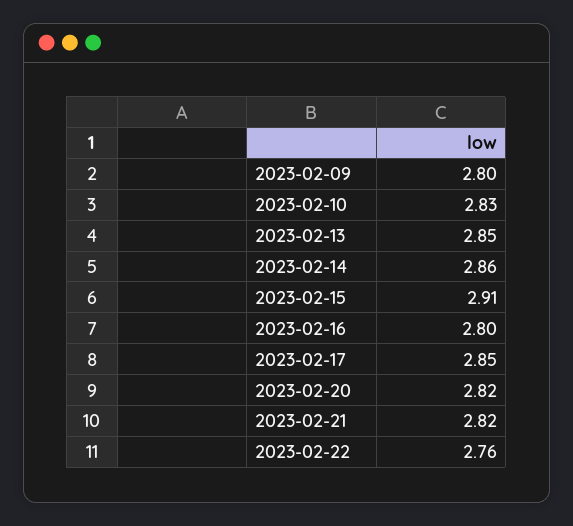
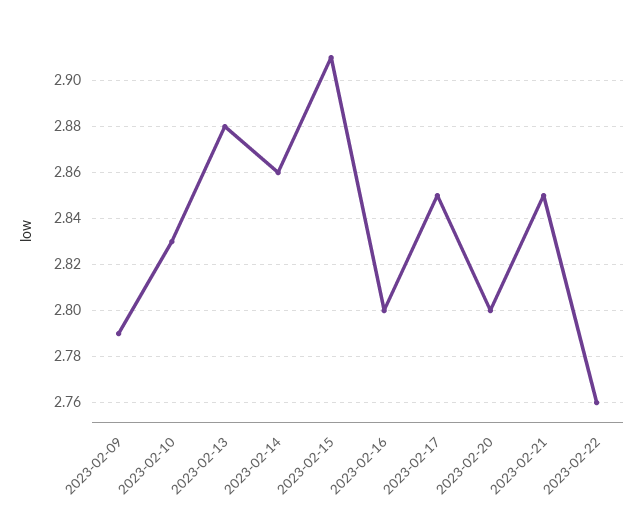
  {
-   "2023-02-09": 2.8,
+   "2023-02-09": 2.79,
    "2023-02-10": 2.83,
-   "2023-02-13": 2.85,
+   "2023-02-13": 2.88,
    "2023-02-14": 2.86,
    "2023-02-15": 2.91,
    "2023-02-16": 2.8,
    "2023-02-17": 2.85,
-   "2023-02-20": 2.82,
+   "2023-02-20": 2.8,
-   "2023-02-21": 2.82,
+   "2023-02-21": 2.85,
    "2023-02-22": 2.76
  }

